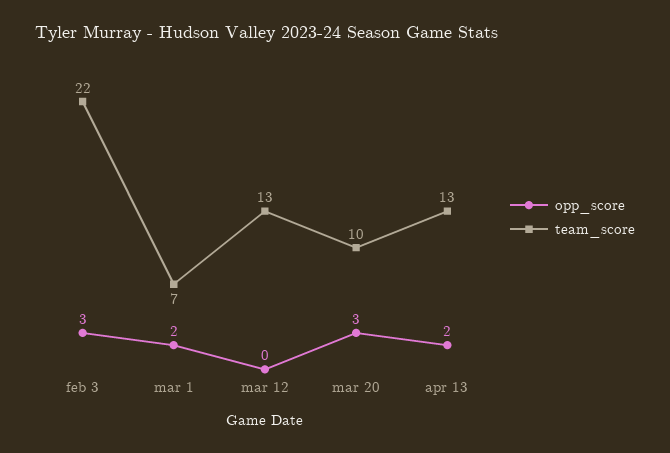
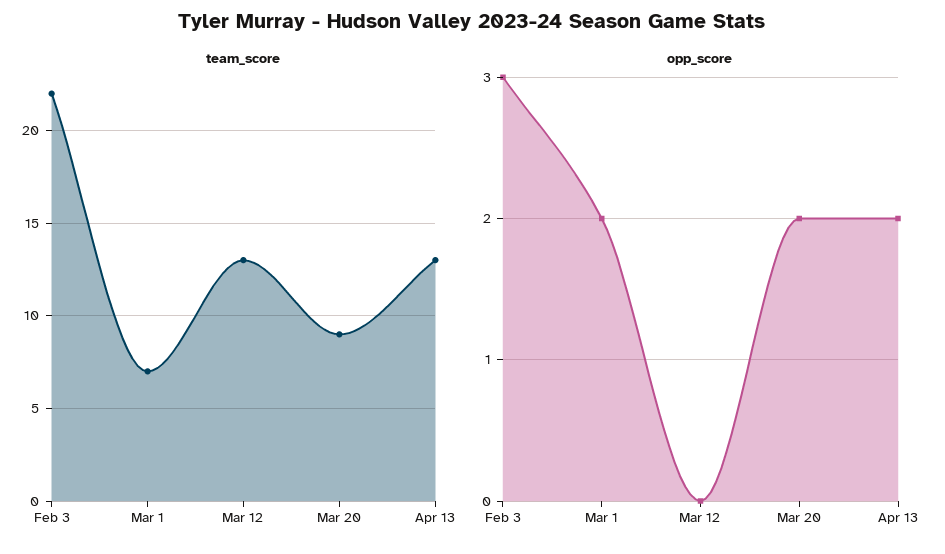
  {
    "opp_score": {
      "feb 3": 3,
      "mar 1": 2,
      "mar 12": 0,
-     "mar 20": 3,
+     "mar 20": 2,
      "apr 13": 2
    },
    "team_score": {
      "feb 3": 22,
      "mar 1": 7,
      "mar 12": 13,
-     "mar 20": 10,
+     "mar 20": 9,
      "apr 13": 13
    }
  }

